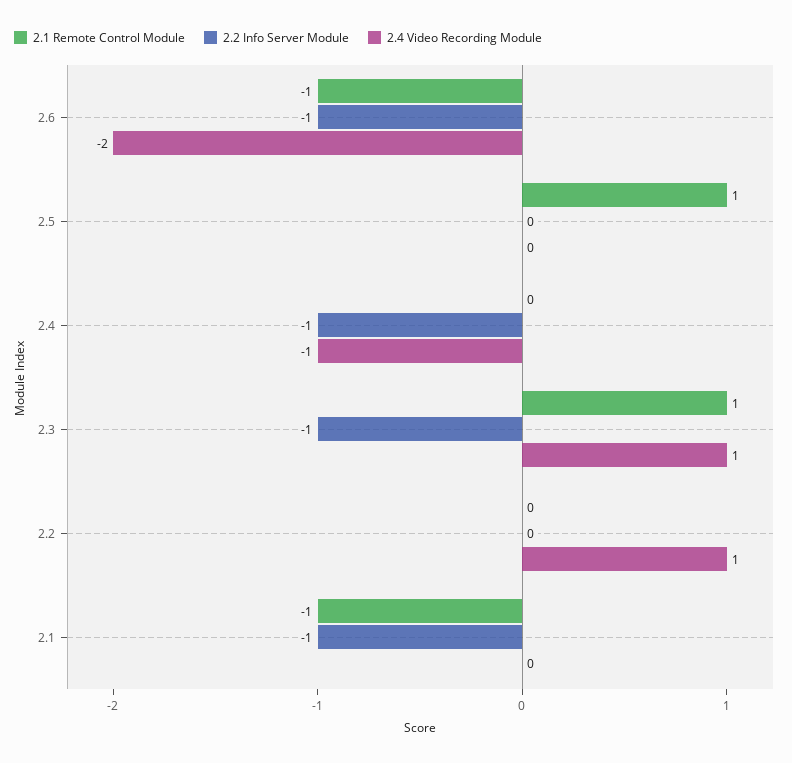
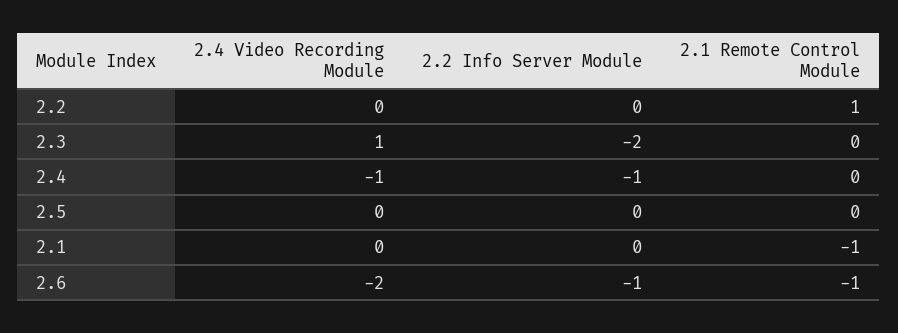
  {
    "2.1 Remote Control Module": {
      "2.6": -1,
-     "2.5": 1,
+     "2.5": 0,
      "2.4": 0,
-     "2.3": 1,
+     "2.3": 0,
-     "2.2": 0,
+     "2.2": 1,
      "2.1": -1
    },
    "2.2 Info Server Module": {
      "2.6": -1,
      "2.5": 0,
      "2.4": -1,
-     "2.3": -1,
+     "2.3": -2,
      "2.2": 0,
-     "2.1": -1
+     "2.1": 0
    },
    "2.4 Video Recording Module": {
      "2.6": -2,
      "2.5": 0,
      "2.4": -1,
      "2.3": 1,
-     "2.2": 1,
+     "2.2": 0,
      "2.1": 0
    }
  }

